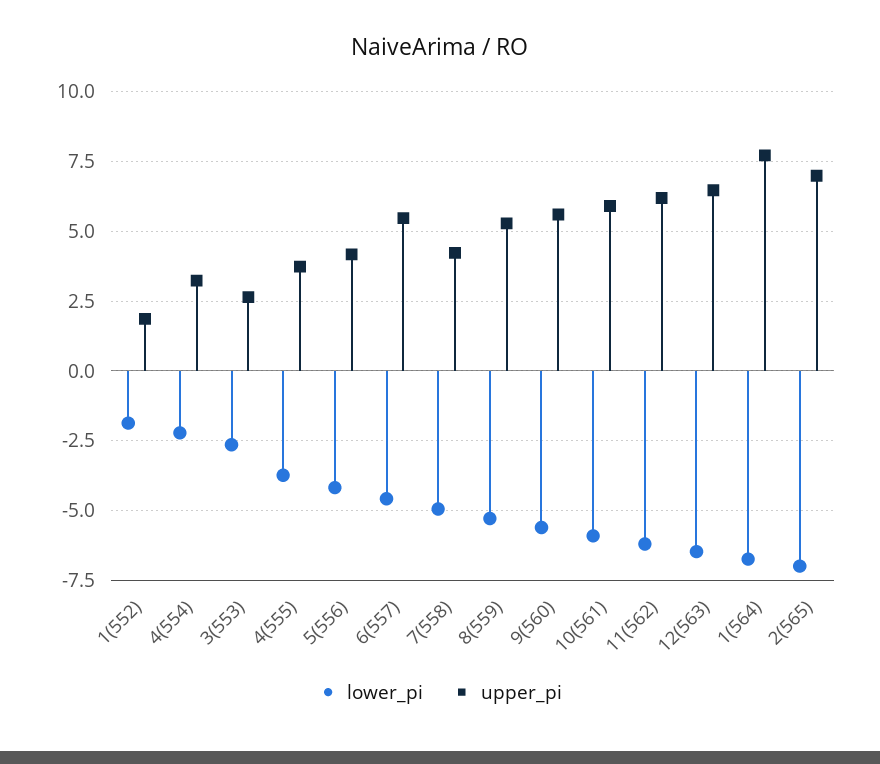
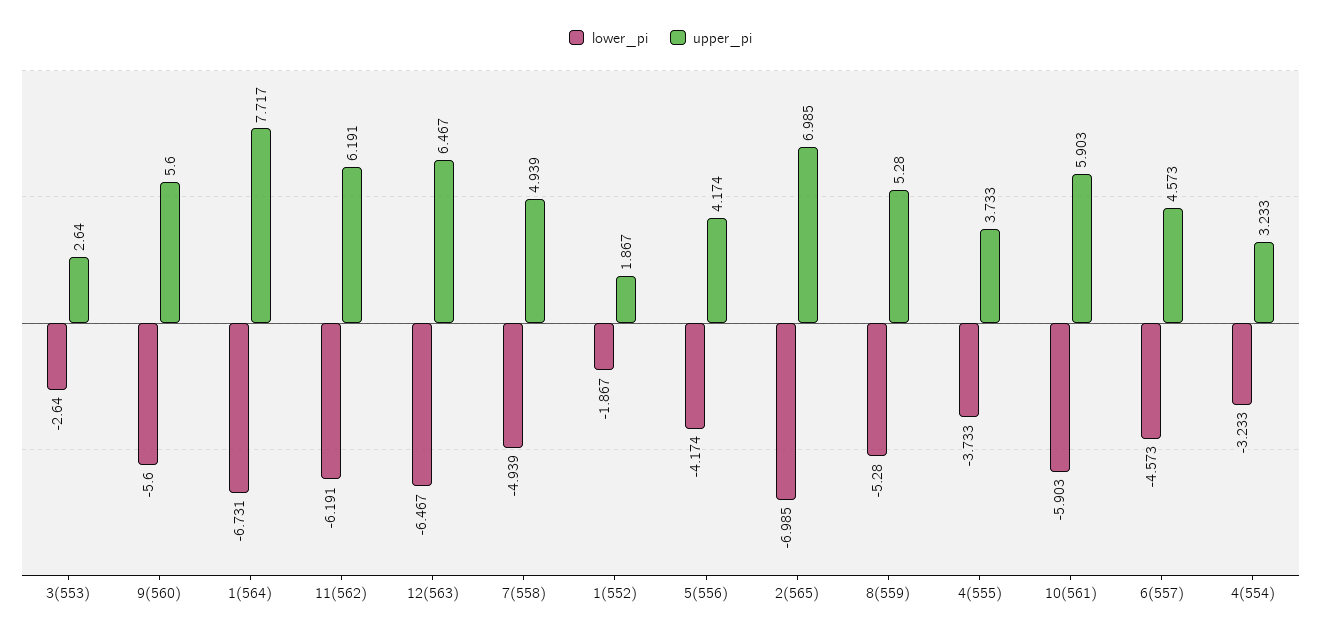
  {
    "lower_pi": {
      "1(552)": -1.867,
-     "4(554)": -2.25,
+     "4(554)": -3.233,
      "3(553)": -2.64,
      "4(555)": -3.733,
      "5(556)": -4.174,
      "6(557)": -4.573,
      "7(558)": -4.939,
      "8(559)": -5.28,
      "9(560)": -5.6,
      "10(561)": -5.903,
      "11(562)": -6.191,
      "12(563)": -6.467,
      "1(564)": -6.731,
      "2(565)": -6.985
    },
    "upper_pi": {
      "1(552)": 1.867,
      "4(554)": 3.233,
      "3(553)": 2.64,
      "4(555)": 3.733,
      "5(556)": 4.174,
-     "6(557)": 5.5,
+     "6(557)": 4.573,
-     "7(558)": 4.25,
+     "7(558)": 4.939,
      "8(559)": 5.28,
      "9(560)": 5.6,
      "10(561)": 5.903,
      "11(562)": 6.191,
      "12(563)": 6.467,
      "1(564)": 7.717,
      "2(565)": 6.985
    }
  }

